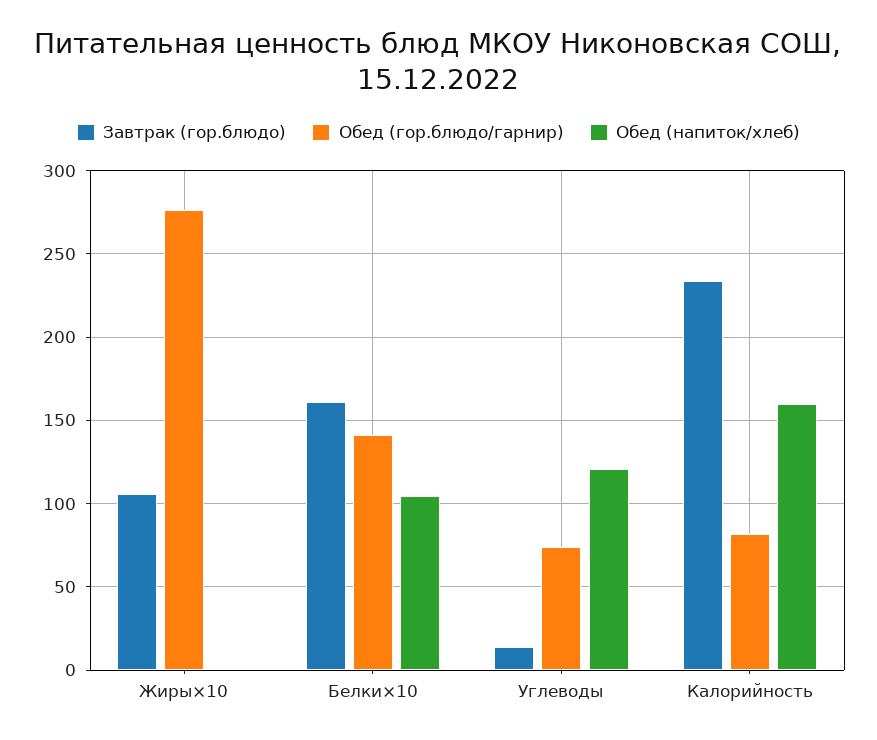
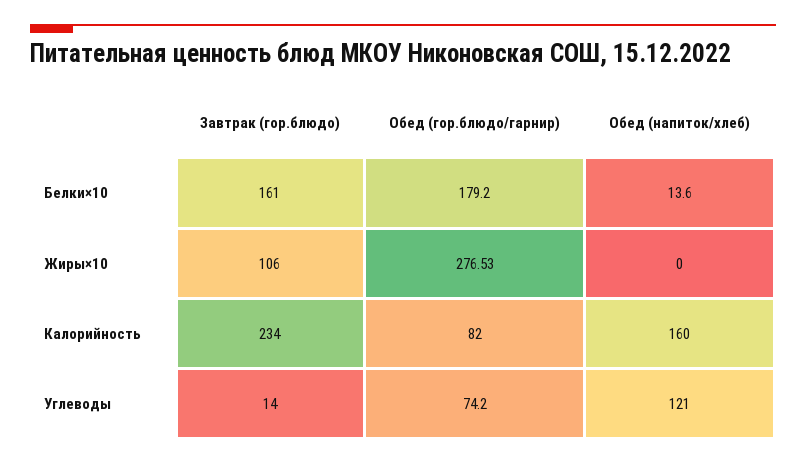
  {
    "Завтрак (гор.блюдо)": {
      "Жиры×10": 106,
      "Белки×10": 161,
      "Углеводы": 14,
      "Калорийность": 234
    },
    "Обед (гор.блюдо/гарнир)": {
      "Жиры×10": 276.53,
-     "Белки×10": 140,
+     "Белки×10": 179.2,
      "Углеводы": 74.2,
      "Калорийность": 82
    },
    "Обед (напиток/хлеб)": {
      "Жиры×10": 0,
-     "Белки×10": 105,
+     "Белки×10": 13.6,
      "Углеводы": 121,
      "Калорийность": 160
    }
  }

